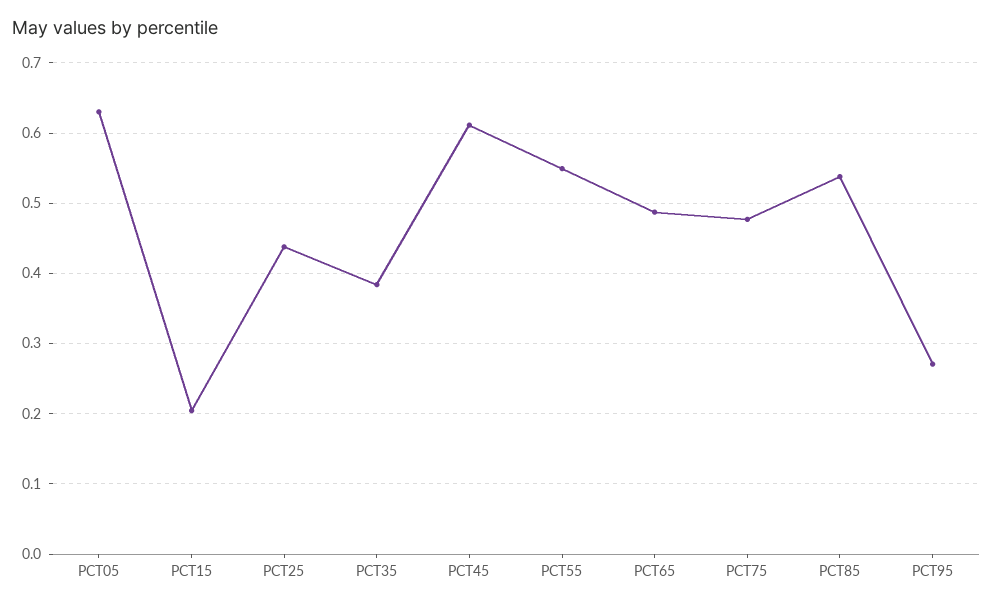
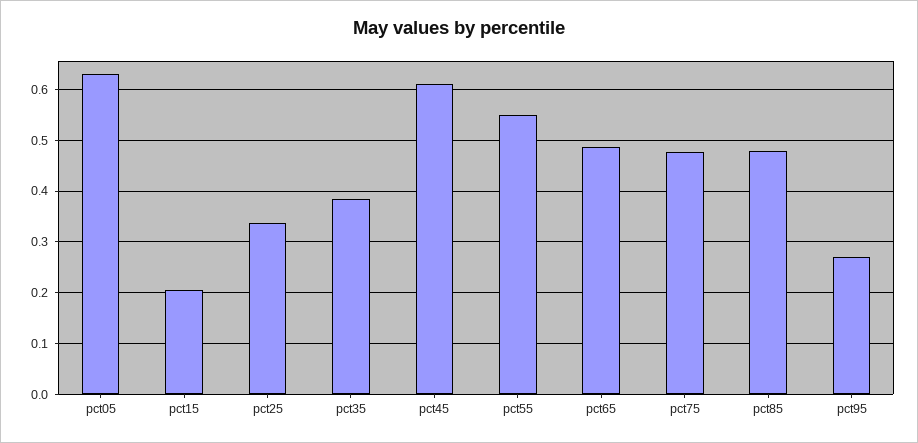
  {
    "PCT05": 0.63,
    "PCT15": 0.2,
-   "PCT25": 0.44,
+   "PCT25": 0.34,
    "PCT35": 0.38,
    "PCT45": 0.61,
    "PCT55": 0.55,
    "PCT65": 0.49,
    "PCT75": 0.48,
-   "PCT85": 0.54,
+   "PCT85": 0.48,
    "PCT95": 0.27
  }

